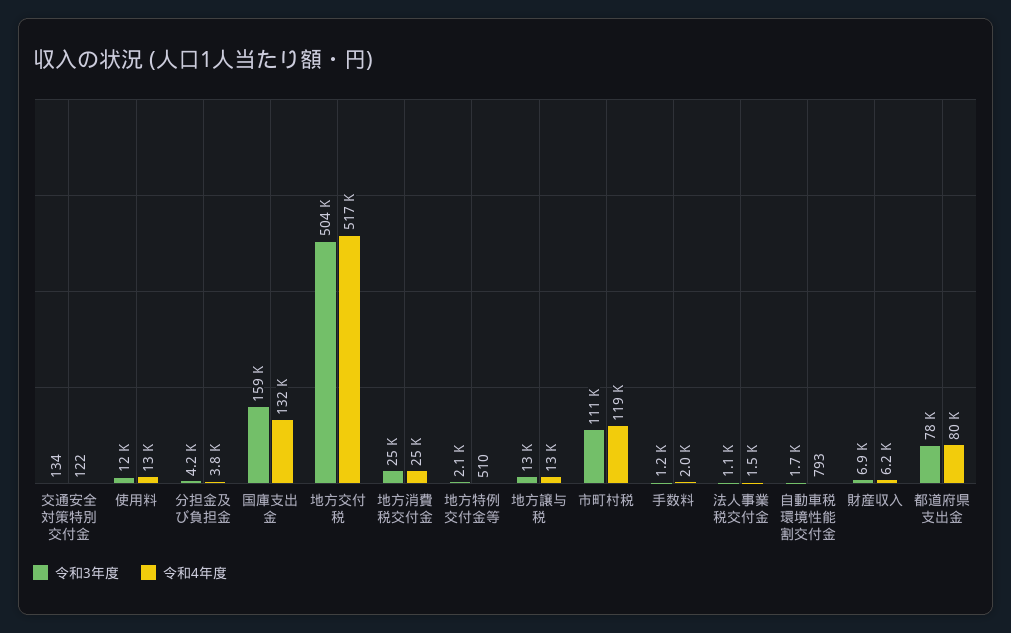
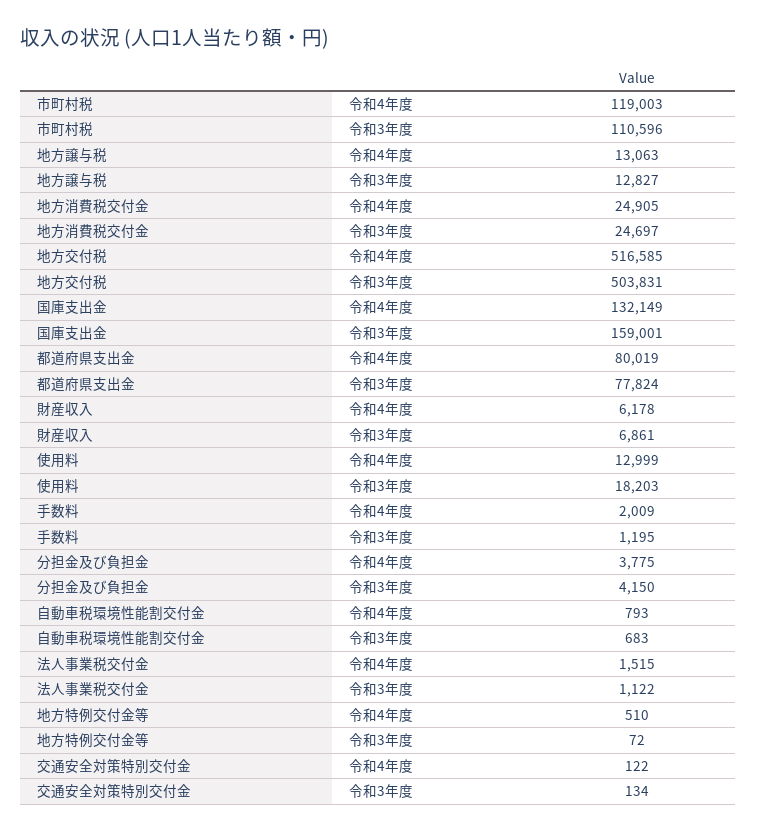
  {
    "令和3年度": {
      "交通安全対策特別交付金": 134,
-     "使用料": 12000,
+     "使用料": 18203,
      "分担金及び負担金": 4150,
      "国庫支出金": 159001,
      "地方交付税": 503831,
      "地方消費税交付金": 24697,
-     "地方特例交付金等": 2100,
+     "地方特例交付金等": 72,
      "地方譲与税": 12827,
      "市町村税": 110596,
      "手数料": 1195,
      "法人事業税交付金": 1122,
-     "自動車税環境性能割交付金": 1700,
+     "自動車税環境性能割交付金": 683,
      "財産収入": 6861,
      "都道府県支出金": 77824
    },
    "令和4年度": {
      "交通安全対策特別交付金": 122,
      "使用料": 12999,
      "分担金及び負担金": 3775,
      "国庫支出金": 132149,
      "地方交付税": 516585,
      "地方消費税交付金": 24905,
      "地方特例交付金等": 510,
      "地方譲与税": 13063,
      "市町村税": 119003,
      "手数料": 2009,
      "法人事業税交付金": 1515,
      "自動車税環境性能割交付金": 793,
      "財産収入": 6178,
      "都道府県支出金": 80019
    }
  }

